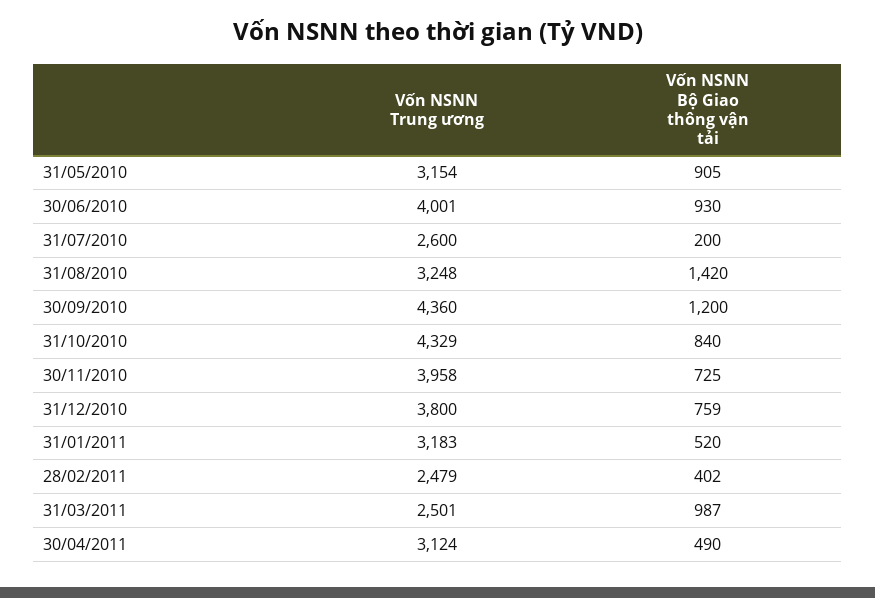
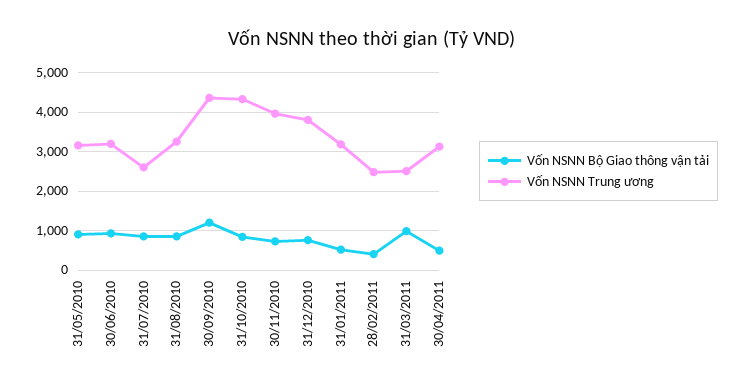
  {
    "Vốn NSNN Trung ương": {
      "31/05/2010": 3154,
-     "30/06/2010": 4001,
+     "30/06/2010": 3200,
      "31/07/2010": 2600,
      "31/08/2010": 3248,
      "30/09/2010": 4360,
      "31/10/2010": 4329,
      "30/11/2010": 3958,
      "31/12/2010": 3800,
      "31/01/2011": 3183,
      "28/02/2011": 2479,
      "31/03/2011": 2501,
      "30/04/2011": 3124
    },
    "Vốn NSNN Bộ Giao thông vận tải": {
      "31/05/2010": 905,
      "30/06/2010": 930,
-     "31/07/2010": 200,
+     "31/07/2010": 800,
-     "31/08/2010": 1420,
+     "31/08/2010": 800,
      "30/09/2010": 1200,
      "31/10/2010": 840,
      "30/11/2010": 725,
      "31/12/2010": 759,
      "31/01/2011": 520,
      "28/02/2011": 402,
      "31/03/2011": 987,
      "30/04/2011": 490
    }
  }

